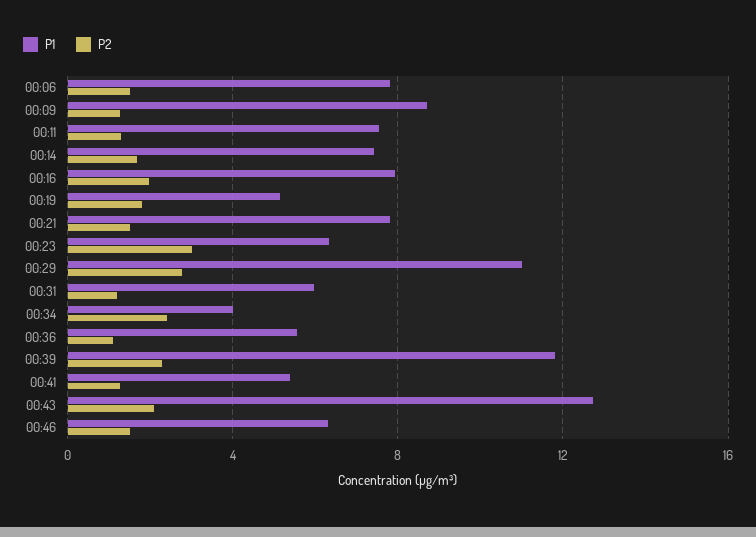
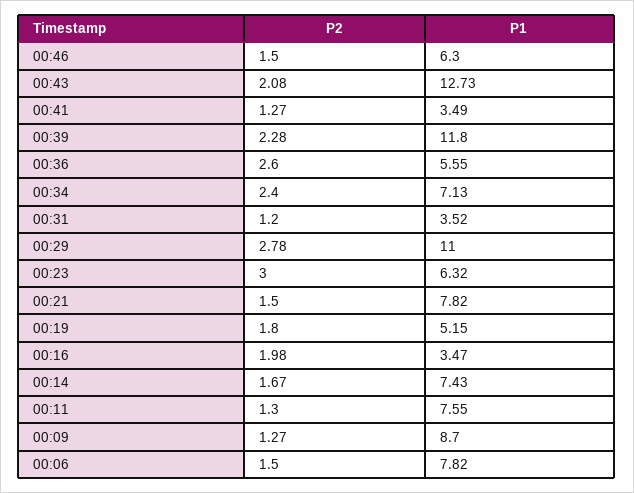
  {
    "P1": {
      "00:06": 7.82,
      "00:09": 8.7,
      "00:11": 7.55,
      "00:14": 7.43,
-     "00:16": 8,
+     "00:16": 3.47,
      "00:19": 5.15,
      "00:21": 7.82,
      "00:23": 6.32,
      "00:29": 11,
-     "00:31": 6,
+     "00:31": 3.52,
-     "00:34": 4,
+     "00:34": 7.13,
      "00:36": 5.55,
      "00:39": 11.8,
-     "00:41": 5.5,
+     "00:41": 3.49,
      "00:43": 12.73,
      "00:46": 6.3
    },
    "P2": {
      "00:06": 1.5,
      "00:09": 1.27,
      "00:11": 1.3,
      "00:14": 1.67,
      "00:16": 1.98,
      "00:19": 1.8,
      "00:21": 1.5,
      "00:23": 3,
      "00:29": 2.78,
      "00:31": 1.2,
      "00:34": 2.4,
-     "00:36": 1,
+     "00:36": 2.6,
      "00:39": 2.28,
      "00:41": 1.27,
      "00:43": 2.08,
      "00:46": 1.5
    }
  }

